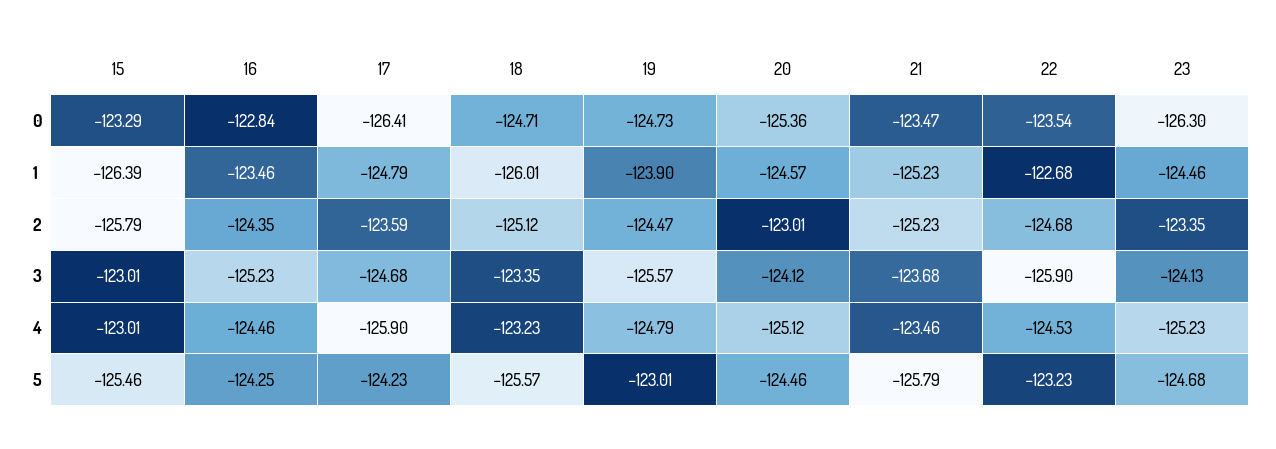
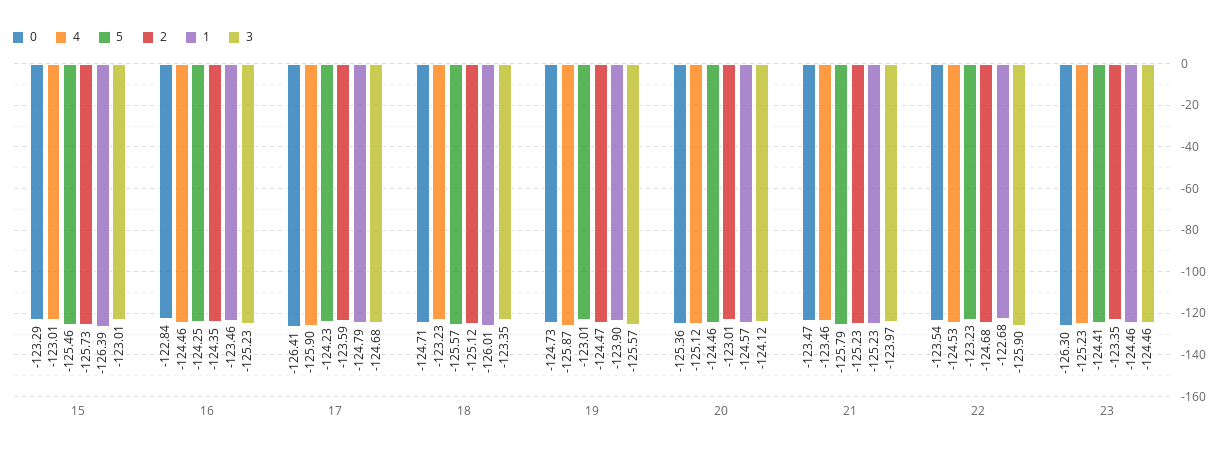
  {
    "0": {
      "15": -123.29,
      "16": -122.84,
      "17": -126.41,
      "18": -124.71,
      "19": -124.73,
      "20": -125.36,
      "21": -123.47,
      "22": -123.54,
      "23": -126.3
    },
    "1": {
      "15": -126.39,
      "16": -123.46,
      "17": -124.79,
      "18": -126.01,
      "19": -123.9,
      "20": -124.57,
      "21": -125.23,
      "22": -122.68,
      "23": -124.46
    },
    "2": {
-     "15": -125.79,
+     "15": -125.73,
      "16": -124.35,
      "17": -123.59,
      "18": -125.12,
      "19": -124.47,
      "20": -123.01,
      "21": -125.23,
      "22": -124.68,
      "23": -123.35
    },
    "3": {
      "15": -123.01,
      "16": -125.23,
      "17": -124.68,
      "18": -123.35,
      "19": -125.57,
      "20": -124.12,
-     "21": -123.68,
+     "21": -123.97,
      "22": -125.9,
-     "23": -124.13
+     "23": -124.46
    },
    "4": {
      "15": -123.01,
      "16": -124.46,
      "17": -125.9,
      "18": -123.23,
-     "19": -124.79,
+     "19": -125.87,
      "20": -125.12,
      "21": -123.46,
      "22": -124.53,
      "23": -125.23
    },
    "5": {
      "15": -125.46,
      "16": -124.25,
      "17": -124.23,
      "18": -125.57,
      "19": -123.01,
      "20": -124.46,
      "21": -125.79,
      "22": -123.23,
-     "23": -124.68
+     "23": -124.41
    }
  }

